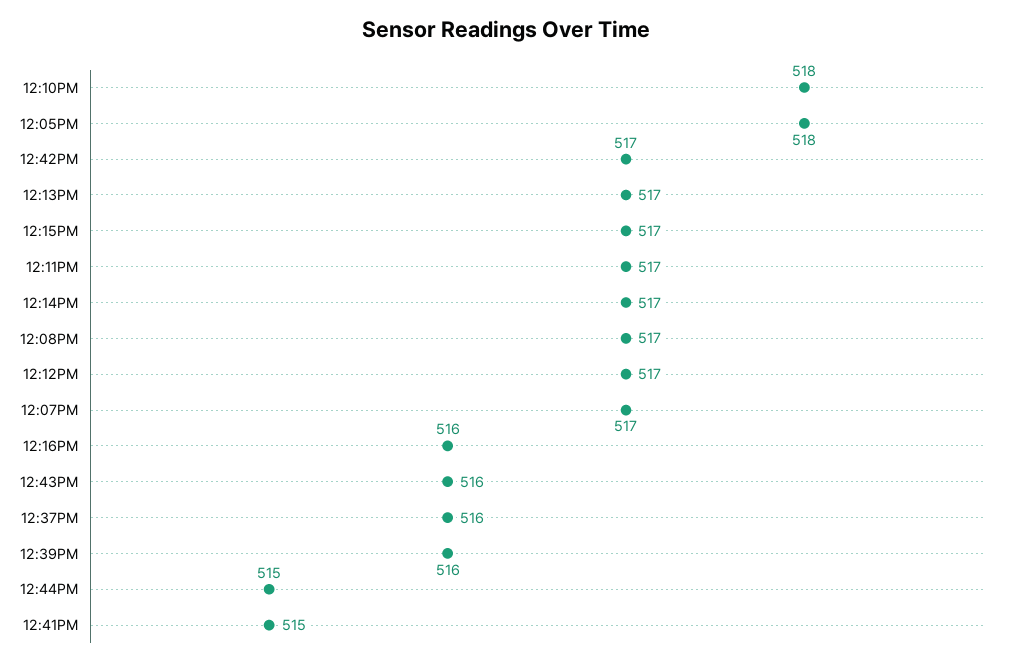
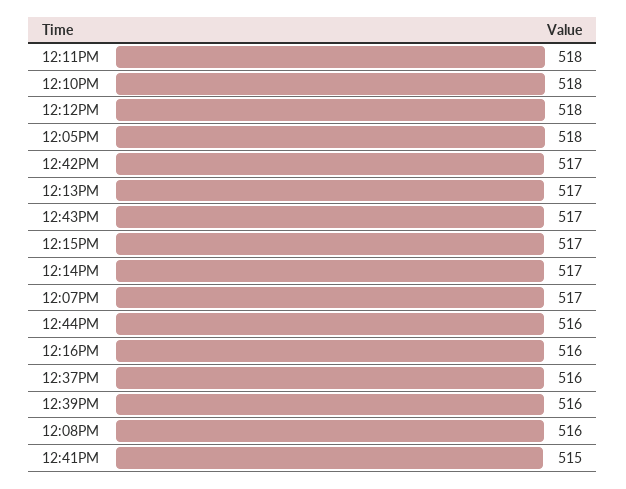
  {
    "12:10PM": 518,
    "12:05PM": 518,
    "12:42PM": 517,
    "12:13PM": 517,
    "12:15PM": 517,
-   "12:11PM": 517,
+   "12:11PM": 518,
    "12:14PM": 517,
-   "12:08PM": 517,
+   "12:08PM": 516,
-   "12:12PM": 517,
+   "12:12PM": 518,
    "12:07PM": 517,
    "12:16PM": 516,
-   "12:43PM": 516,
+   "12:43PM": 517,
    "12:37PM": 516,
    "12:39PM": 516,
-   "12:44PM": 515,
+   "12:44PM": 516,
    "12:41PM": 515
  }

